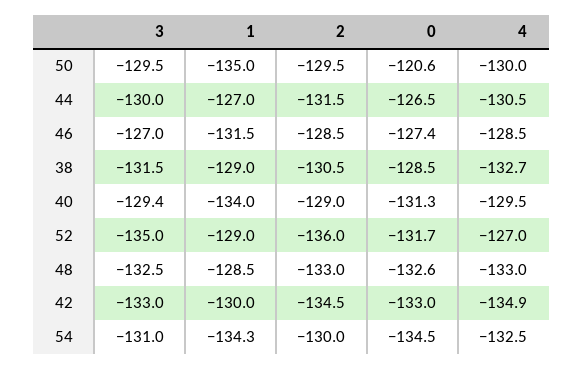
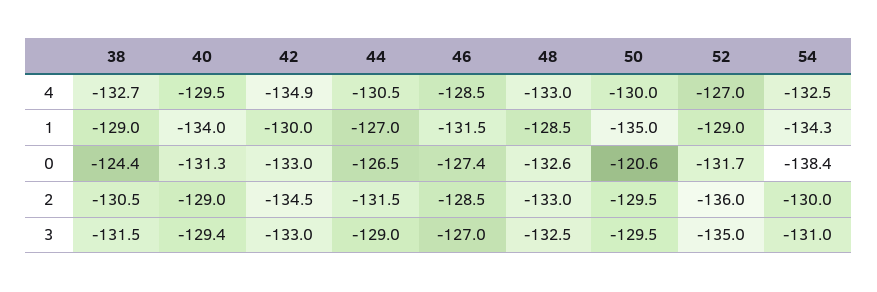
  {
    "3": {
      "50": -129.5,
-     "44": -130,
+     "44": -129,
      "46": -127,
      "38": -131.5,
      "40": -129.4,
      "52": -135,
      "48": -132.5,
      "42": -133,
      "54": -131
    },
    "1": {
      "50": -135,
      "44": -127,
      "46": -131.5,
      "38": -129,
      "40": -134,
      "52": -129,
      "48": -128.5,
      "42": -130,
      "54": -134.3
    },
    "2": {
      "50": -129.5,
      "44": -131.5,
      "46": -128.5,
      "38": -130.5,
      "40": -129,
      "52": -136,
      "48": -133,
      "42": -134.5,
      "54": -130
    },
    "0": {
      "50": -120.6,
      "44": -126.5,
      "46": -127.4,
-     "38": -128.5,
+     "38": -124.4,
      "40": -131.3,
      "52": -131.7,
      "48": -132.6,
      "42": -133,
-     "54": -134.5
+     "54": -138.4
    },
    "4": {
      "50": -130,
      "44": -130.5,
      "46": -128.5,
      "38": -132.7,
      "40": -129.5,
      "52": -127,
      "48": -133,
      "42": -134.9,
      "54": -132.5
    }
  }

